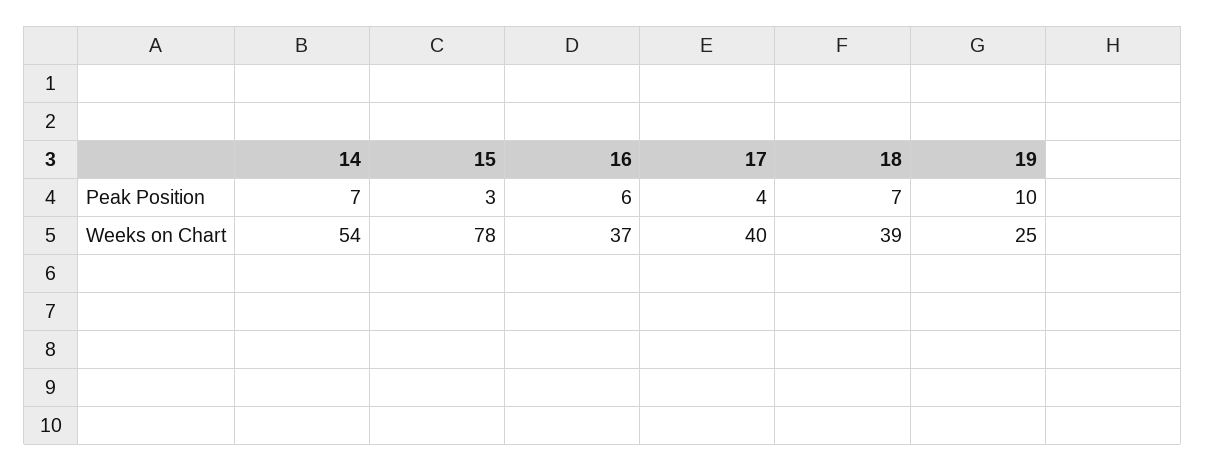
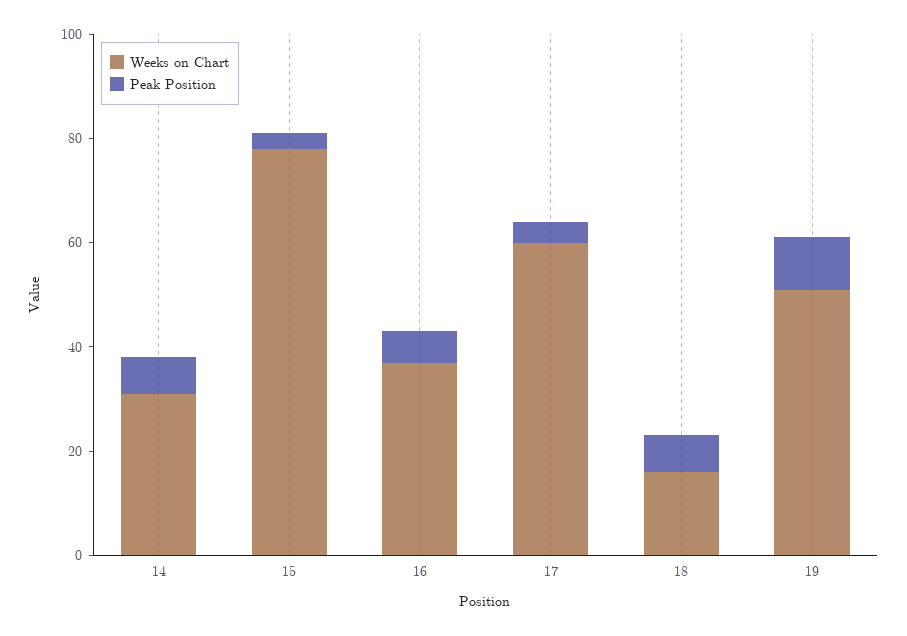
  {
    "Peak Position": {
      "14": 7,
      "15": 3,
      "16": 6,
      "17": 4,
      "18": 7,
      "19": 10
    },
    "Weeks on Chart": {
-     "14": 54,
+     "14": 30,
      "15": 78,
      "16": 37,
-     "17": 40,
+     "17": 60,
-     "18": 39,
+     "18": 15,
-     "19": 25
+     "19": 50
    }
  }

